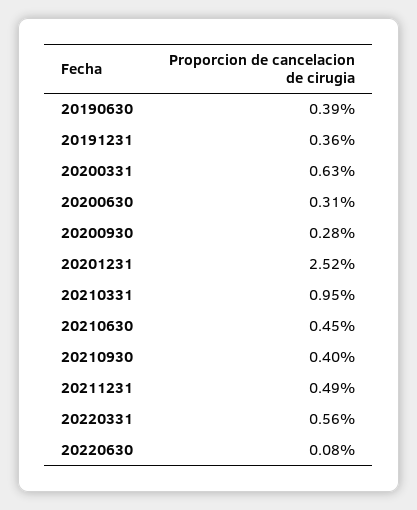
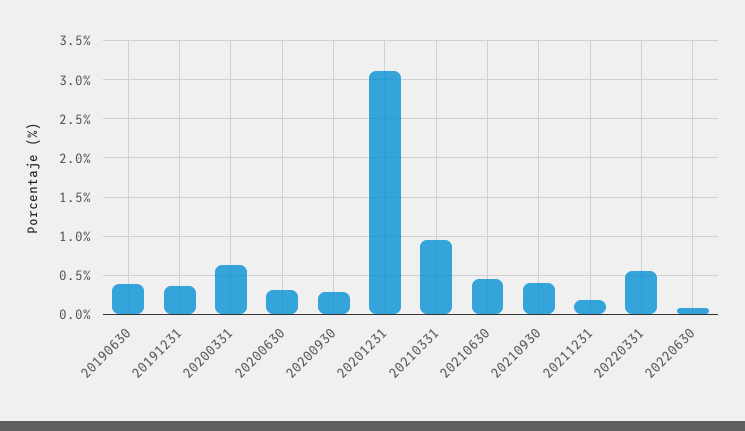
  {
    "20190630": 0.39,
    "20191231": 0.36,
    "20200331": 0.63,
    "20200630": 0.31,
    "20200930": 0.28,
-   "20201231": 2.52,
+   "20201231": 3.1,
    "20210331": 0.95,
    "20210630": 0.45,
    "20210930": 0.4,
-   "20211231": 0.49,
+   "20211231": 0.2,
    "20220331": 0.56,
    "20220630": 0.08
  }

